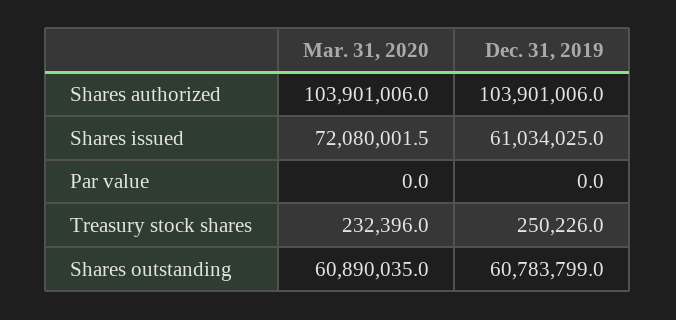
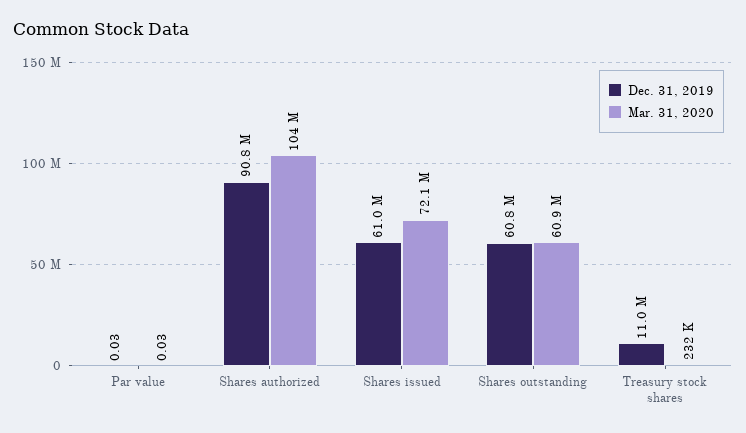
  {
    "Mar. 31, 2020": {
      "Shares authorized": 103901006,
      "Shares issued": 72080001.5,
      "Par value": 0.03,
      "Treasury stock shares": 232396,
      "Shares outstanding": 60890035
    },
    "Dec. 31, 2019": {
-     "Shares authorized": 103901006,
+     "Shares authorized": 90800000,
      "Shares issued": 61034025,
      "Par value": 0.03,
-     "Treasury stock shares": 250226,
+     "Treasury stock shares": 11000000,
      "Shares outstanding": 60783799
    }
  }

